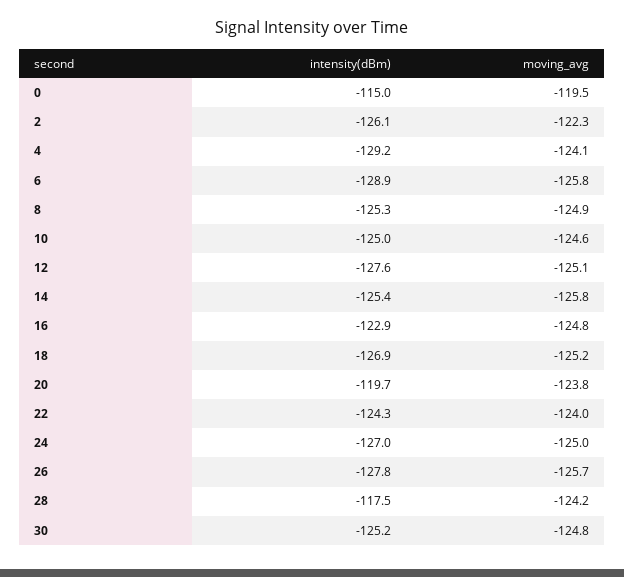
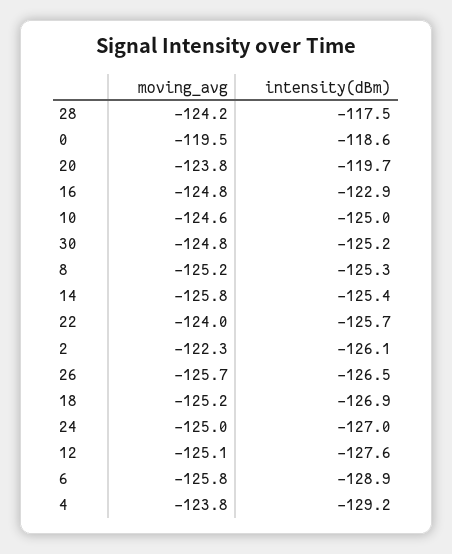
  {
    "intensity(dBm)": {
-     "0": -115,
+     "0": -118.6,
      "2": -126.1,
      "4": -129.2,
      "6": -128.9,
      "8": -125.3,
      "10": -125,
      "12": -127.6,
      "14": -125.4,
      "16": -122.9,
      "18": -126.9,
      "20": -119.7,
-     "22": -124.3,
+     "22": -125.7,
      "24": -127,
-     "26": -127.8,
+     "26": -126.5,
      "28": -117.5,
      "30": -125.2
    },
    "moving_avg": {
      "0": -119.5,
      "2": -122.3,
-     "4": -124.1,
+     "4": -123.8,
      "6": -125.8,
-     "8": -124.9,
+     "8": -125.2,
      "10": -124.6,
      "12": -125.1,
      "14": -125.8,
      "16": -124.8,
      "18": -125.2,
      "20": -123.8,
      "22": -124,
      "24": -125,
      "26": -125.7,
      "28": -124.2,
      "30": -124.8
    }
  }

